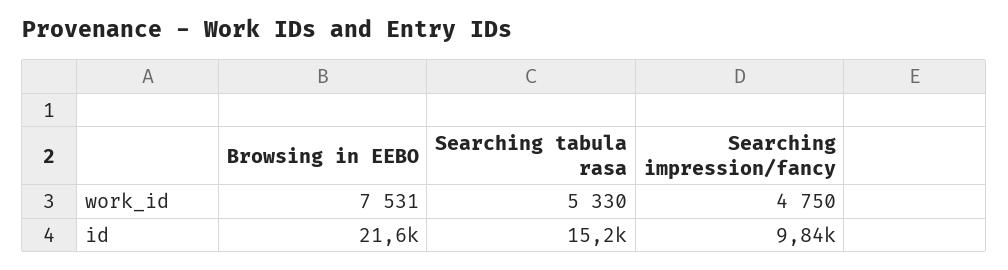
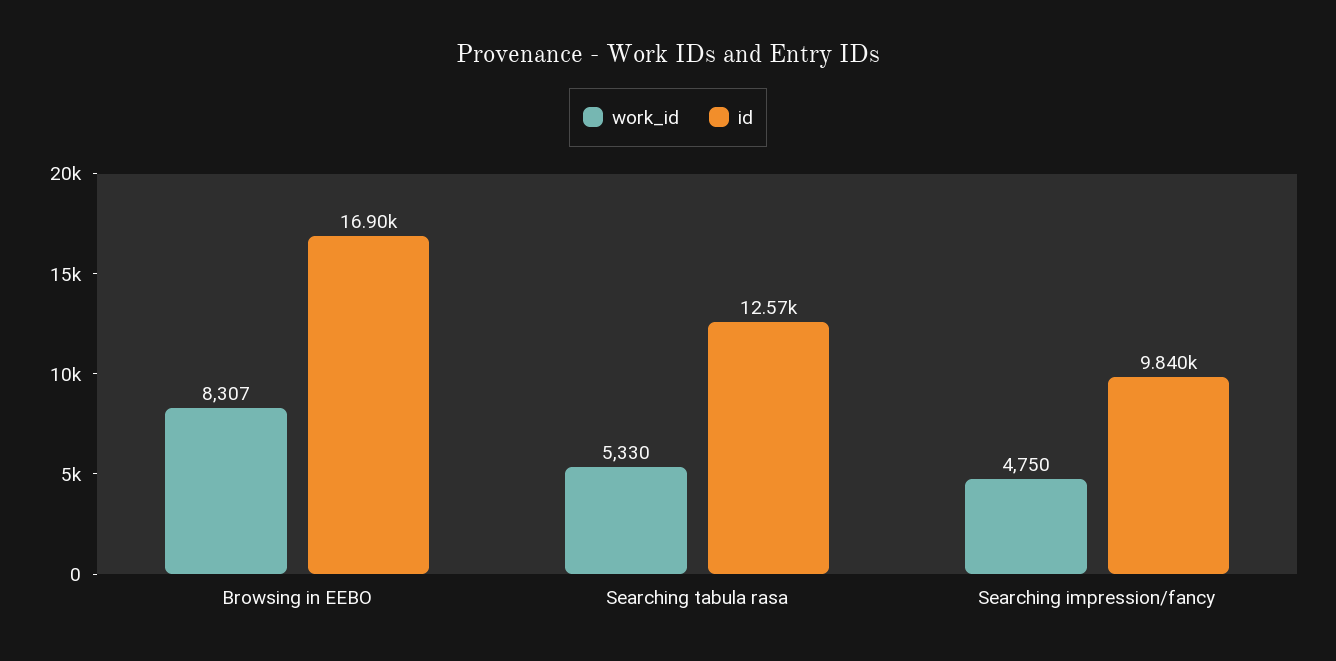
  {
    "work_id": {
-     "Browsing in EEBO": 7531,
+     "Browsing in EEBO": 8307,
      "Searching tabula rasa": 5330,
      "Searching impression/fancy": 4750
    },
    "id": {
-     "Browsing in EEBO": 21600,
+     "Browsing in EEBO": 16900,
-     "Searching tabula rasa": 15200,
+     "Searching tabula rasa": 12570,
      "Searching impression/fancy": 9840
    }
  }

